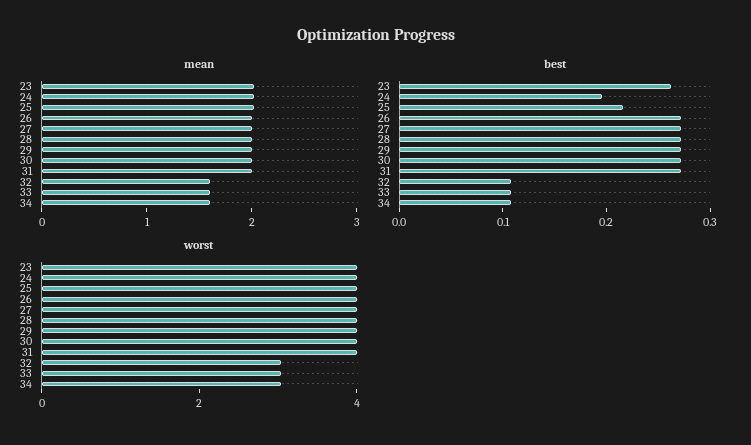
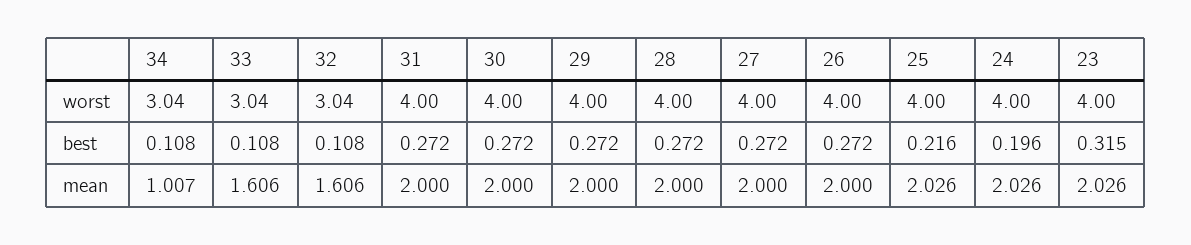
  {
    "mean": {
      "23": 2.026,
      "24": 2.026,
      "25": 2.026,
      "26": 2,
      "27": 2,
      "28": 2,
      "29": 2,
      "30": 2,
      "31": 2,
      "32": 1.606,
      "33": 1.606,
-     "34": 1.6
+     "34": 1.007
    },
    "best": {
-     "23": 0.26,
+     "23": 0.315,
      "24": 0.196,
      "25": 0.216,
      "26": 0.272,
      "27": 0.272,
      "28": 0.272,
      "29": 0.272,
      "30": 0.272,
      "31": 0.272,
      "32": 0.108,
      "33": 0.108,
      "34": 0.108
    },
    "worst": {
      "23": 4,
      "24": 4,
      "25": 4,
      "26": 4,
      "27": 4,
      "28": 4,
      "29": 4,
      "30": 4,
      "31": 4,
      "32": 3.04,
      "33": 3.04,
      "34": 3.04
    }
  }

